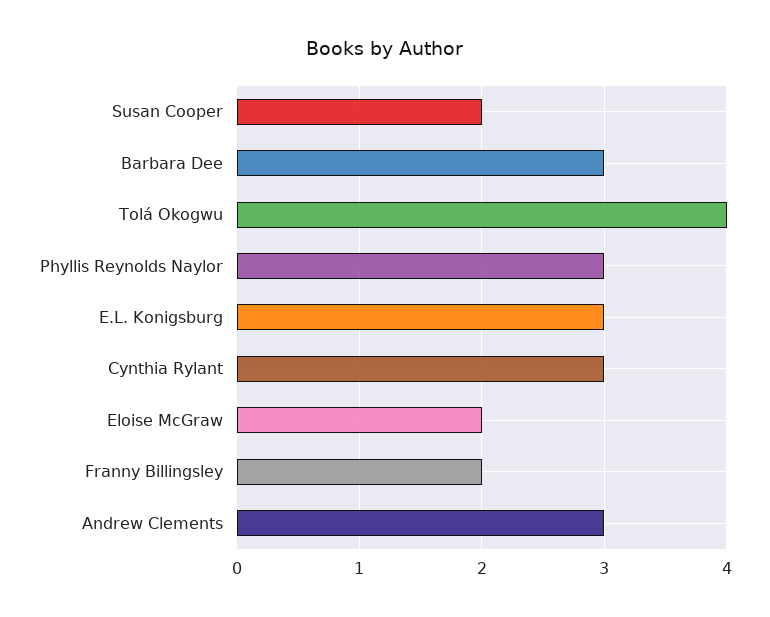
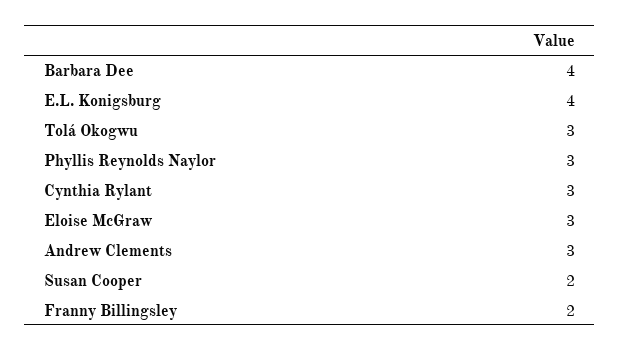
  {
    "Susan Cooper": 2,
-   "Barbara Dee": 3,
+   "Barbara Dee": 4,
-   "Tolá Okogwu": 4,
+   "Tolá Okogwu": 3,
    "Phyllis Reynolds Naylor": 3,
-   "E.L. Konigsburg": 3,
+   "E.L. Konigsburg": 4,
    "Cynthia Rylant": 3,
-   "Eloise McGraw": 2,
+   "Eloise McGraw": 3,
    "Franny Billingsley": 2,
    "Andrew Clements": 3
  }

